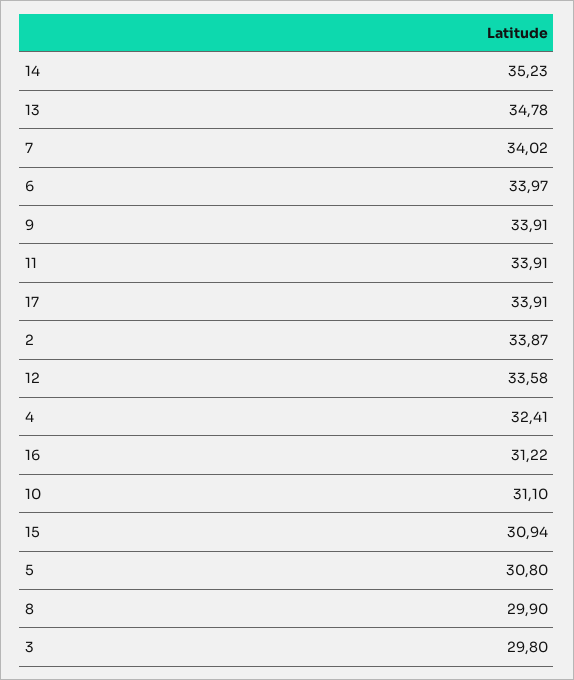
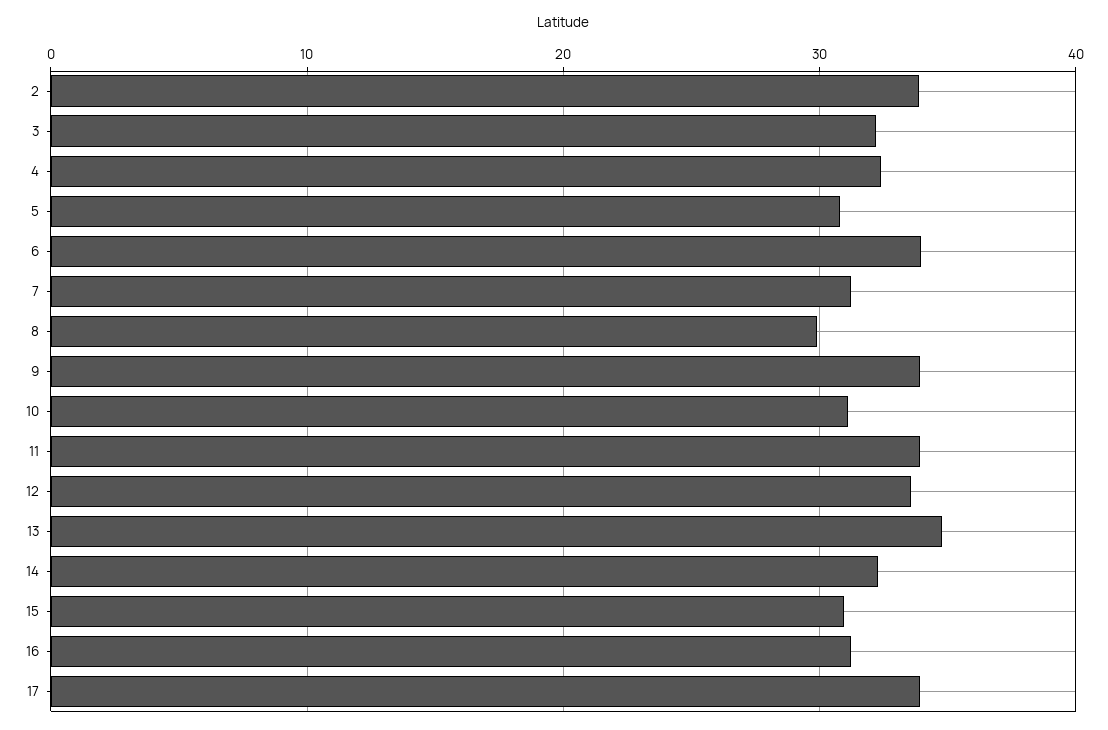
  {
-   "14": 35.23,
+   "14": 32,
    "13": 34.78,
-   "7": 34.02,
+   "7": 31,
    "6": 33.97,
    "9": 33.91,
    "11": 33.91,
    "17": 33.91,
    "2": 33.87,
    "12": 33.58,
    "4": 32.41,
    "16": 31.22,
    "10": 31.1,
    "15": 30.94,
    "5": 30.8,
    "8": 29.9,
-   "3": 29.8
+   "3": 32
  }

